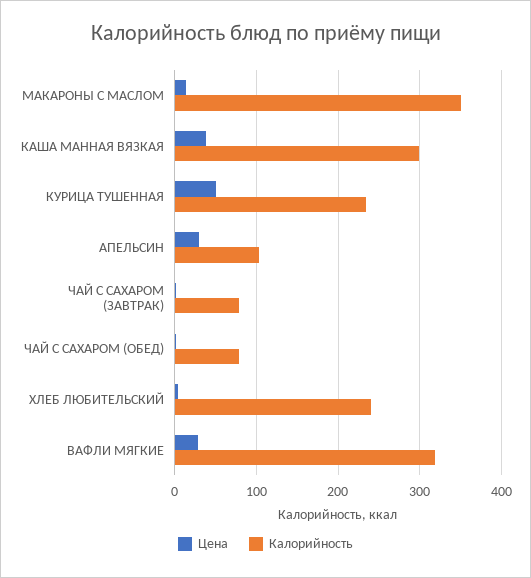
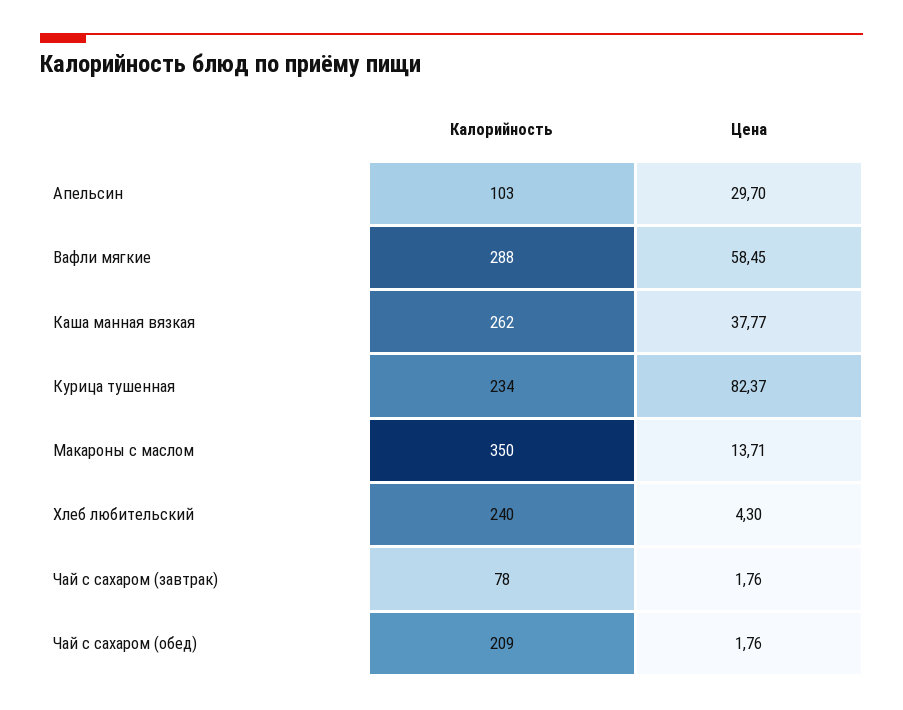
  {
    "Цена": {
      "МАКАРОНЫ С МАСЛОМ": 13.71,
      "КАША МАННАЯ ВЯЗКАЯ": 37.77,
-     "КУРИЦА ТУШЕННАЯ": 50,
+     "КУРИЦА ТУШЕННАЯ": 82.37,
      "АПЕЛЬСИН": 29.7,
      "ЧАЙ С САХАРОМ (ЗАВТРАК)": 1.76,
      "ЧАЙ С САХАРОМ (ОБЕД)": 1.76,
      "ХЛЕБ ЛЮБИТЕЛЬСКИЙ": 4.3,
-     "ВАФЛИ МЯГКИЕ": 30
+     "ВАФЛИ МЯГКИЕ": 58.45
    },
    "Калорийность": {
      "МАКАРОНЫ С МАСЛОМ": 350,
-     "КАША МАННАЯ ВЯЗКАЯ": 300,
+     "КАША МАННАЯ ВЯЗКАЯ": 262,
      "КУРИЦА ТУШЕННАЯ": 234,
      "АПЕЛЬСИН": 103,
      "ЧАЙ С САХАРОМ (ЗАВТРАК)": 78,
-     "ЧАЙ С САХАРОМ (ОБЕД)": 80,
+     "ЧАЙ С САХАРОМ (ОБЕД)": 209,
      "ХЛЕБ ЛЮБИТЕЛЬСКИЙ": 240,
-     "ВАФЛИ МЯГКИЕ": 320
+     "ВАФЛИ МЯГКИЕ": 288
    }
  }

